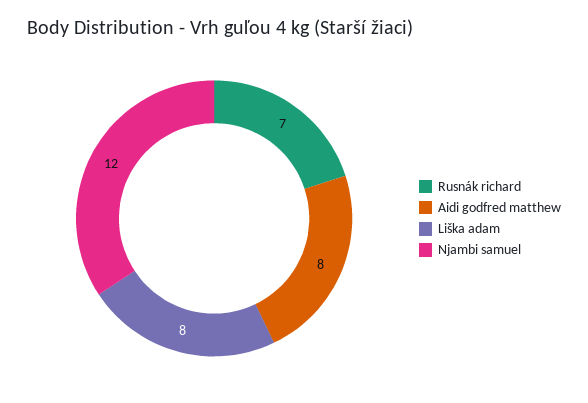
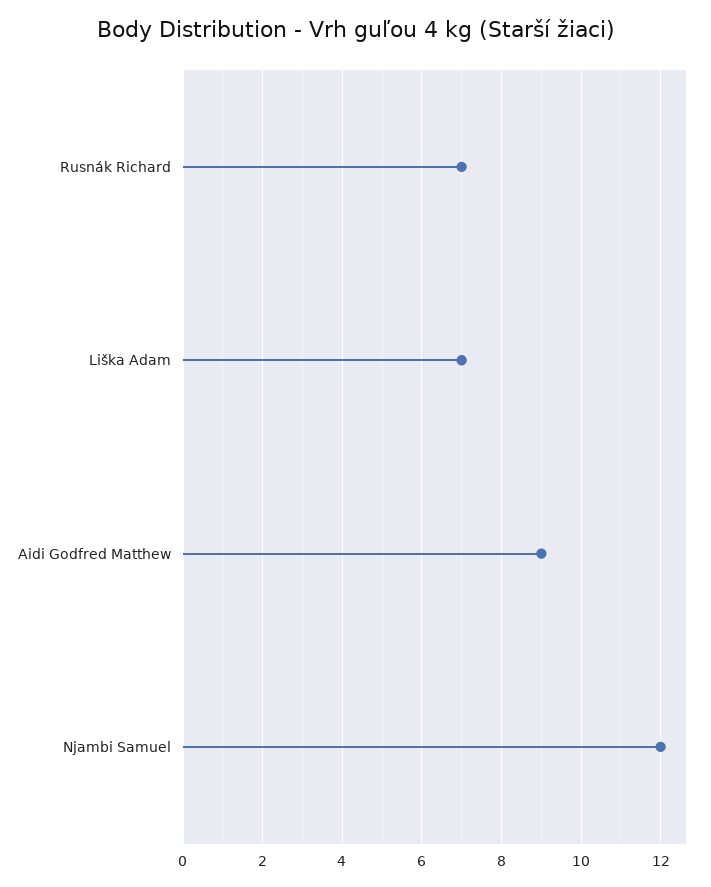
  {
    "Rusnák richard": 7,
-   "Aidi godfred matthew": 8,
+   "Aidi godfred matthew": 9,
-   "Liška adam": 8,
+   "Liška adam": 7,
    "Njambi samuel": 12
  }

